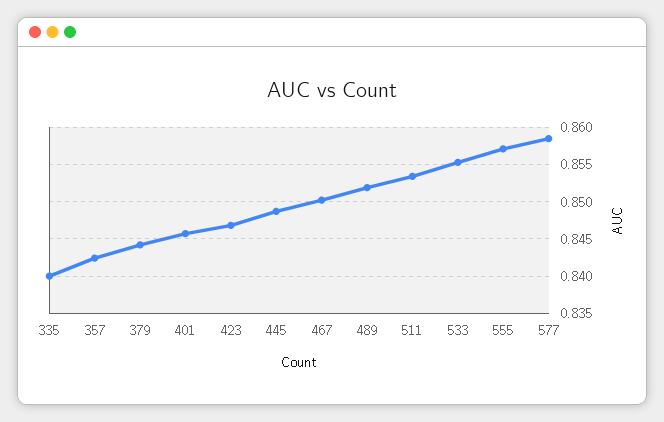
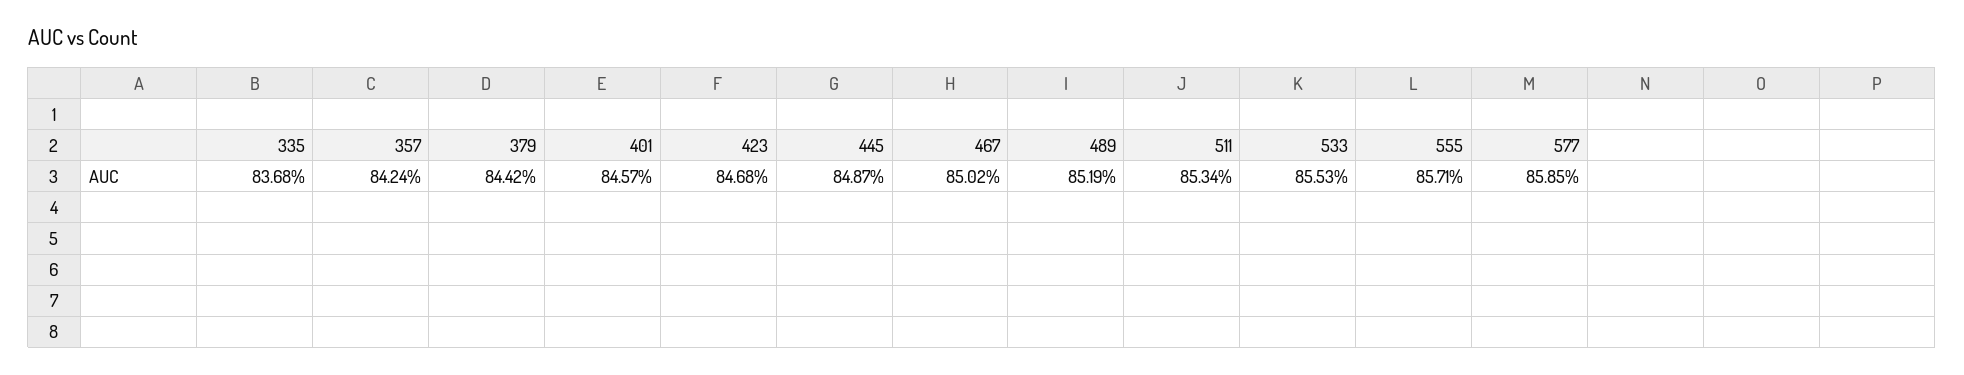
  {
-   "335": 0.84,
+   "335": 0.8368,
    "357": 0.8424,
    "379": 0.8442,
    "401": 0.8457,
    "423": 0.8468,
    "445": 0.8487,
    "467": 0.8502,
    "489": 0.8519,
    "511": 0.8534,
    "533": 0.8553,
    "555": 0.8571,
    "577": 0.8585
  }

